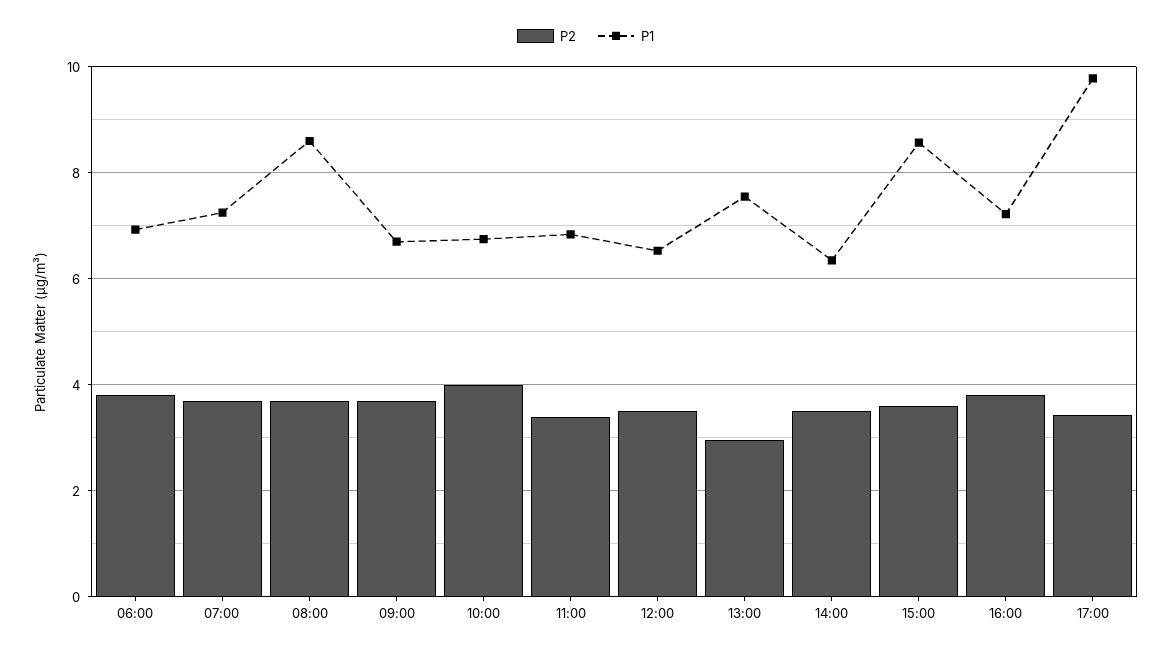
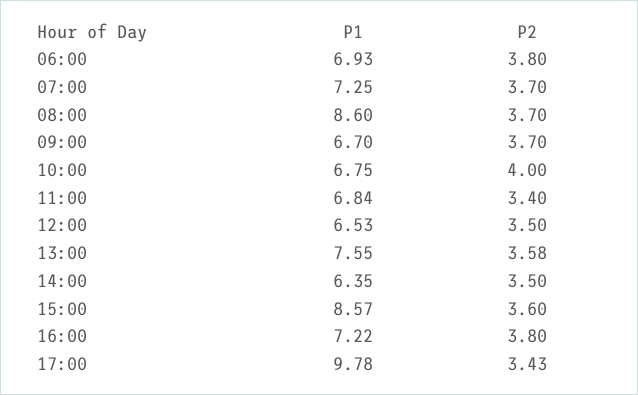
  {
    "P2": {
      "06:00": 3.8,
      "07:00": 3.7,
      "08:00": 3.7,
      "09:00": 3.7,
      "10:00": 4,
      "11:00": 3.4,
      "12:00": 3.5,
-     "13:00": 3,
+     "13:00": 3.58,
      "14:00": 3.5,
      "15:00": 3.6,
      "16:00": 3.8,
      "17:00": 3.43
    },
    "P1": {
      "06:00": 6.93,
      "07:00": 7.25,
      "08:00": 8.6,
      "09:00": 6.7,
      "10:00": 6.75,
      "11:00": 6.84,
      "12:00": 6.53,
      "13:00": 7.55,
      "14:00": 6.35,
      "15:00": 8.57,
      "16:00": 7.22,
      "17:00": 9.78
    }
  }

